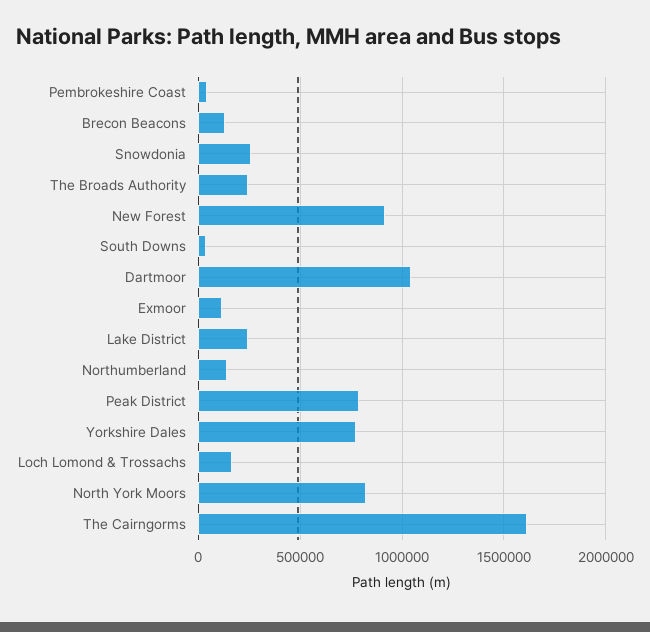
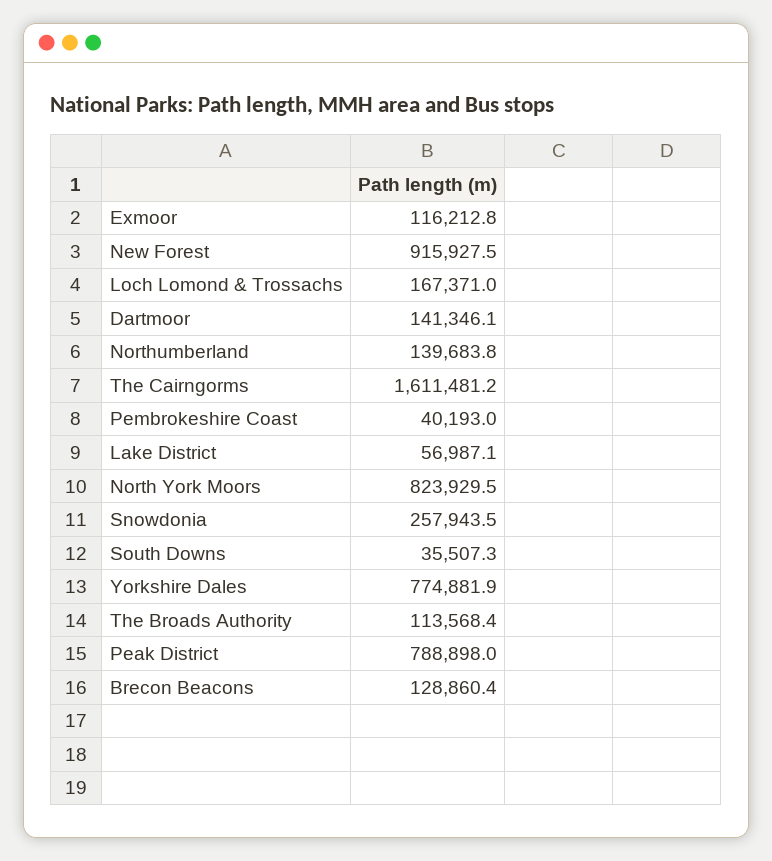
  {
    "Pembrokeshire Coast": 40193,
    "Brecon Beacons": 128860.4,
    "Snowdonia": 257943.5,
-   "The Broads Authority": 250000,
+   "The Broads Authority": 113568.4,
    "New Forest": 915927.5,
    "South Downs": 35507.3,
-   "Dartmoor": 1050000,
+   "Dartmoor": 141346.1,
    "Exmoor": 116212.8,
-   "Lake District": 250000,
+   "Lake District": 56987.1,
    "Northumberland": 139683.8,
    "Peak District": 788898,
    "Yorkshire Dales": 774881.9,
    "Loch Lomond & Trossachs": 167371,
    "North York Moors": 823929.5,
    "The Cairngorms": 1611481.2
  }

